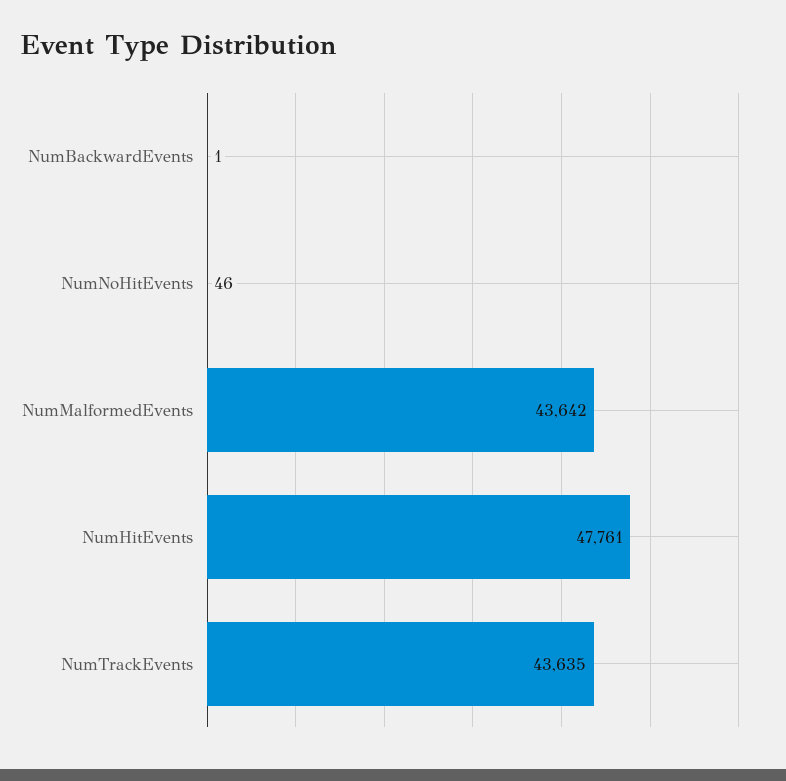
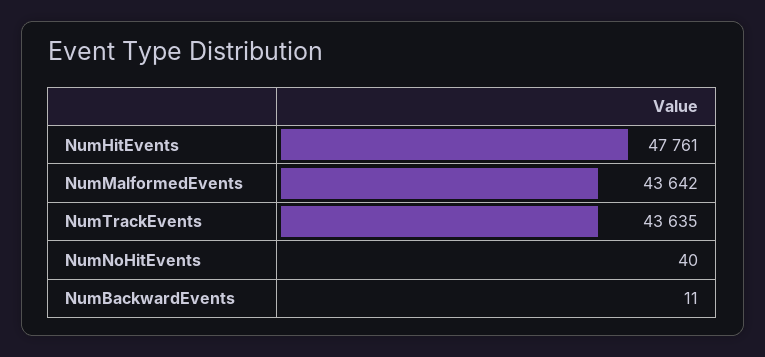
  {
-   "NumBackwardEvents": 1,
+   "NumBackwardEvents": 11,
-   "NumNoHitEvents": 46,
+   "NumNoHitEvents": 40,
    "NumMalformedEvents": 43642,
    "NumHitEvents": 47761,
    "NumTrackEvents": 43635
  }

